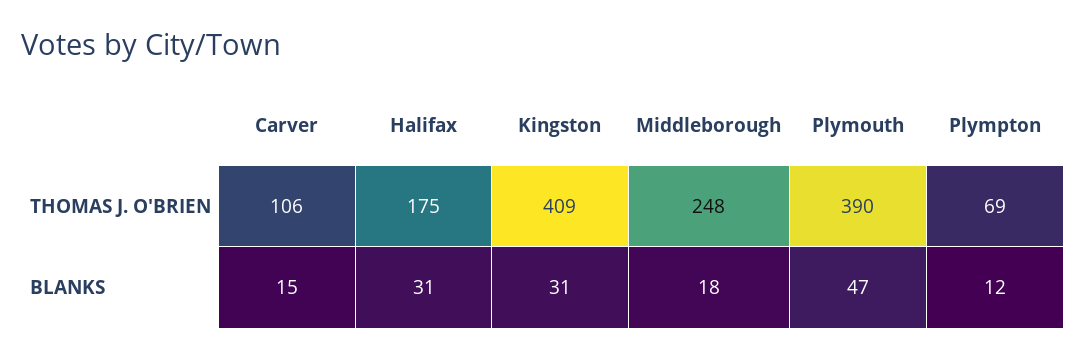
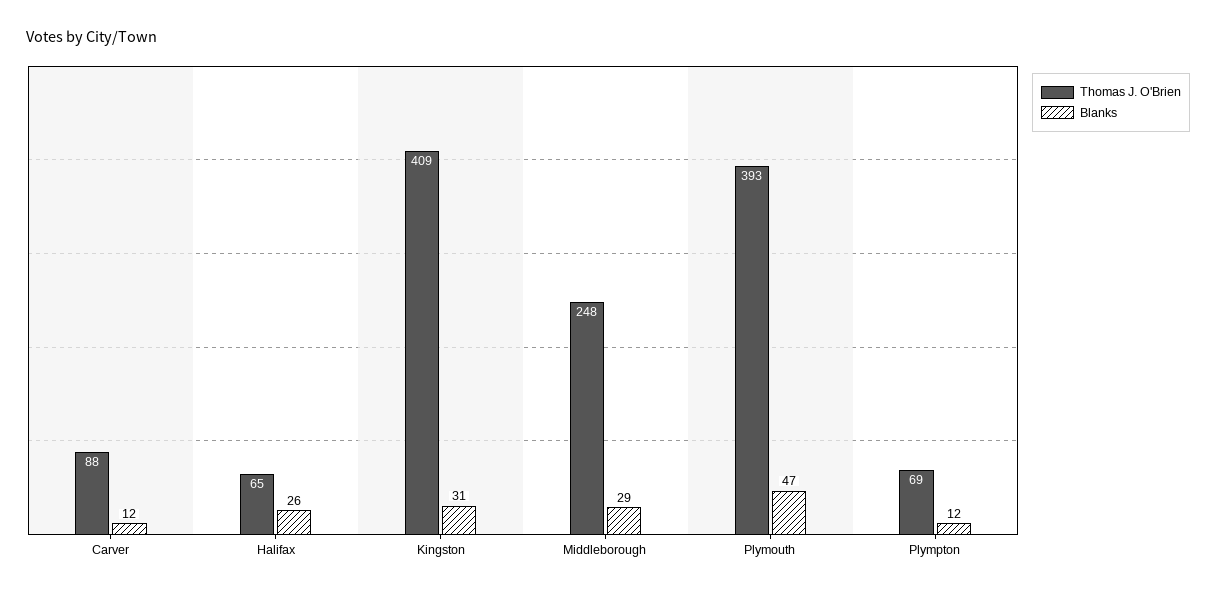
  {
    "THOMAS J. O'BRIEN": {
-     "Carver": 106,
+     "Carver": 88,
-     "Halifax": 175,
+     "Halifax": 65,
      "Kingston": 409,
      "Middleborough": 248,
-     "Plymouth": 390,
+     "Plymouth": 393,
      "Plympton": 69
    },
    "BLANKS": {
-     "Carver": 15,
+     "Carver": 12,
-     "Halifax": 31,
+     "Halifax": 26,
      "Kingston": 31,
-     "Middleborough": 18,
+     "Middleborough": 29,
      "Plymouth": 47,
      "Plympton": 12
    }
  }

